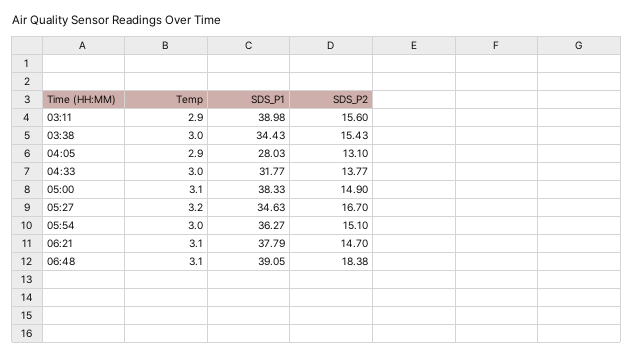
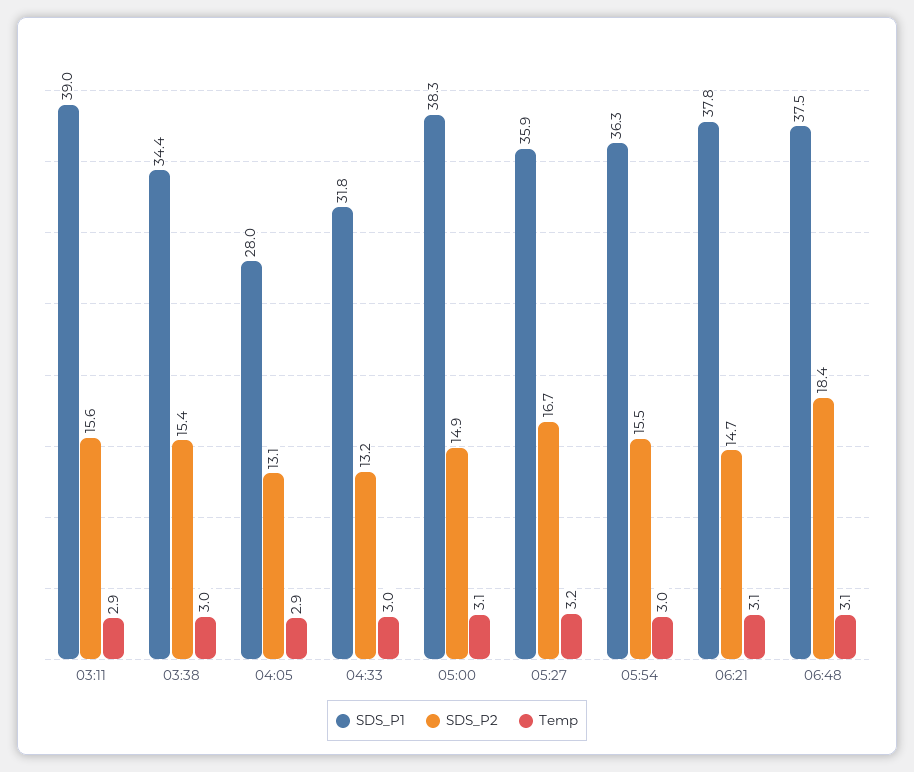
  {
    "Temp": {
      "03:11": 2.9,
      "03:38": 3,
      "04:05": 2.9,
      "04:33": 3,
      "05:00": 3.1,
      "05:27": 3.2,
      "05:54": 3,
      "06:21": 3.1,
      "06:48": 3.1
    },
    "SDS_P1": {
      "03:11": 38.98,
      "03:38": 34.43,
      "04:05": 28.03,
      "04:33": 31.77,
      "05:00": 38.33,
-     "05:27": 34.63,
+     "05:27": 35.9,
      "05:54": 36.27,
      "06:21": 37.79,
-     "06:48": 39.05
+     "06:48": 37.5
    },
    "SDS_P2": {
      "03:11": 15.6,
      "03:38": 15.43,
      "04:05": 13.1,
-     "04:33": 13.77,
+     "04:33": 13.2,
      "05:00": 14.9,
      "05:27": 16.7,
-     "05:54": 15.1,
+     "05:54": 15.5,
      "06:21": 14.7,
      "06:48": 18.38
    }
  }

